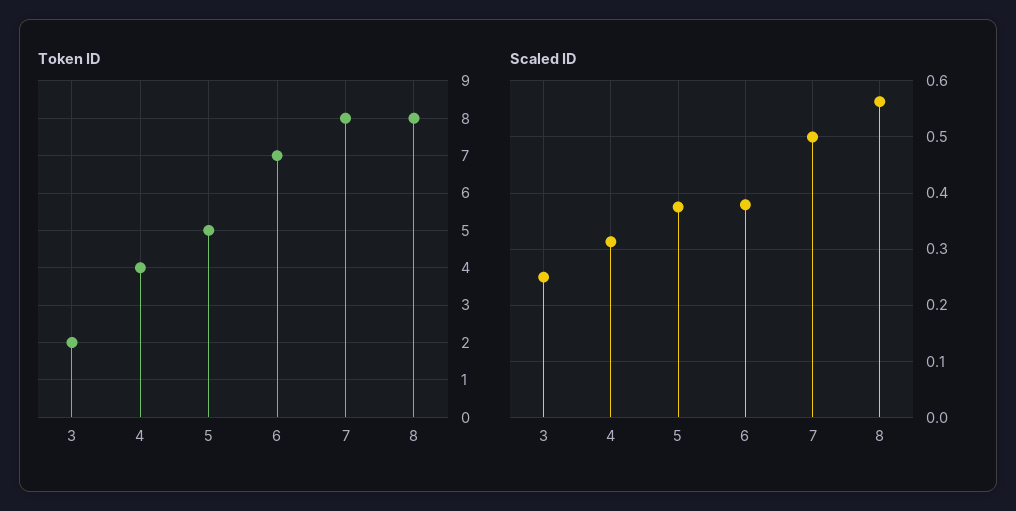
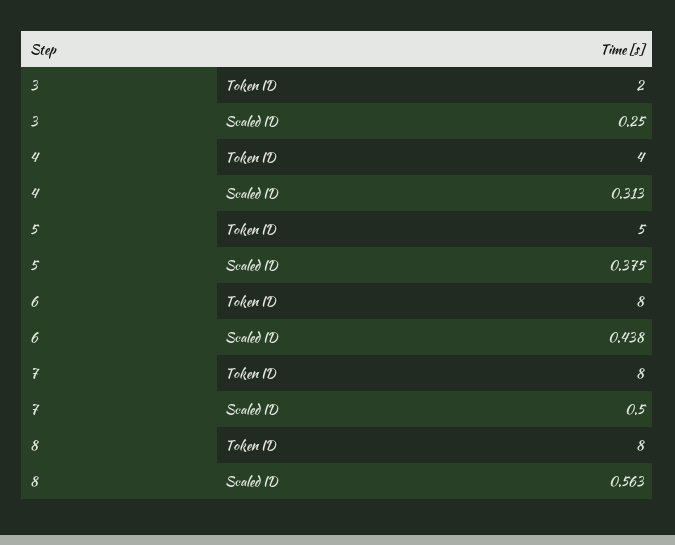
  {
    "Token ID": {
      "3": 2,
      "4": 4,
      "5": 5,
-     "6": 7,
+     "6": 8,
      "7": 8,
      "8": 8
    },
    "Scaled ID": {
      "3": 0.25,
      "4": 0.313,
      "5": 0.375,
-     "6": 0.38,
+     "6": 0.438,
      "7": 0.5,
      "8": 0.563
    }
  }

